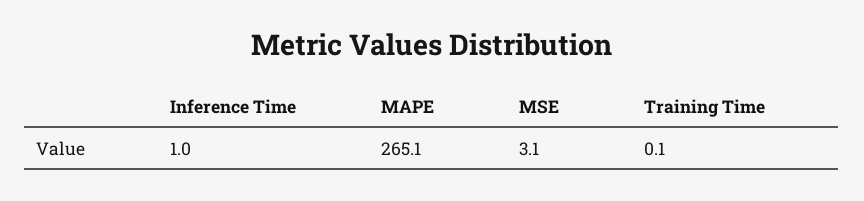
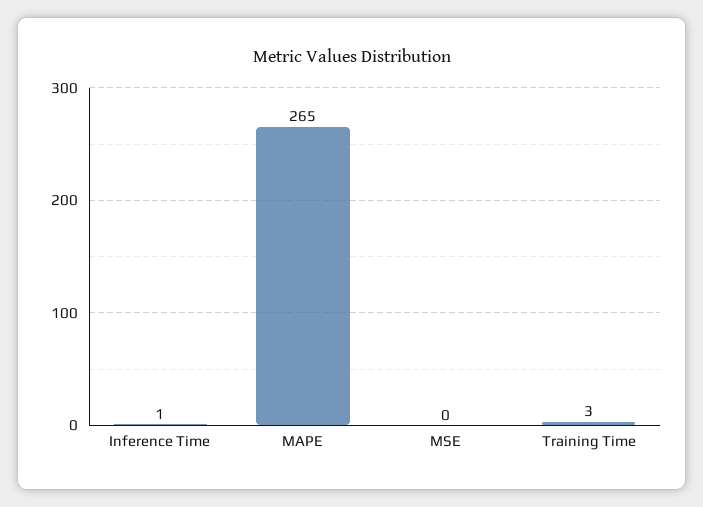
  {
    "Inference Time": 1,
    "MAPE": 265.1,
-   "MSE": 3.1,
+   "MSE": 0,
-   "Training Time": 0.1
+   "Training Time": 3
  }

